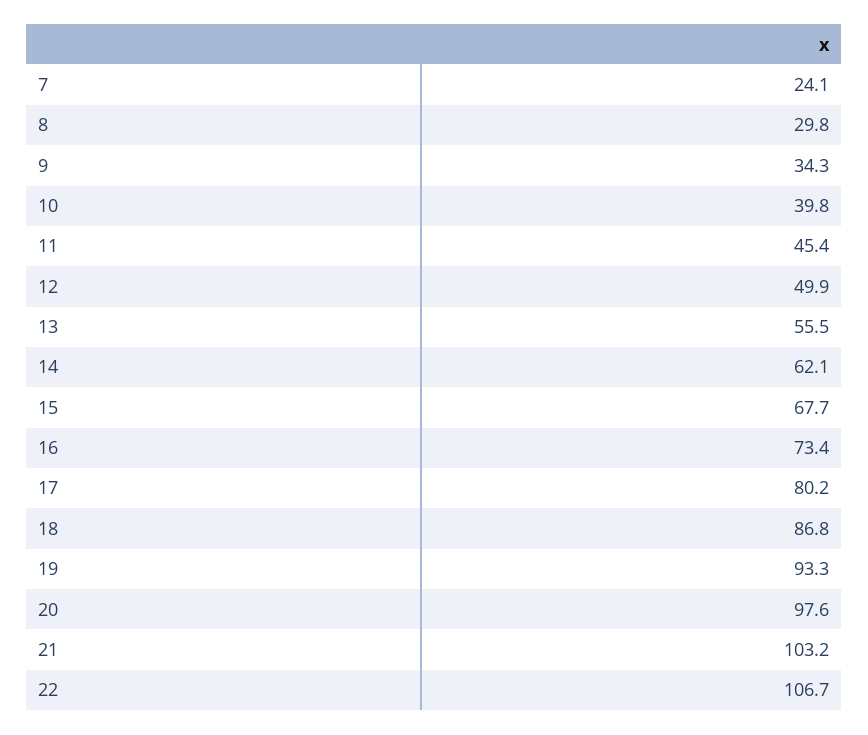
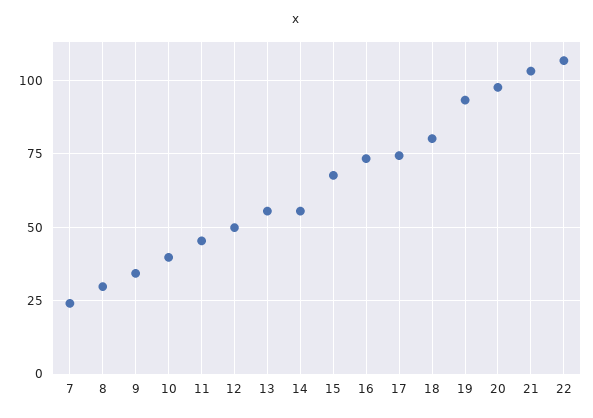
  {
    "7": 24.1,
    "8": 29.8,
    "9": 34.3,
    "10": 39.8,
    "11": 45.4,
    "12": 49.9,
    "13": 55.5,
-   "14": 62.1,
+   "14": 55,
    "15": 67.7,
    "16": 73.4,
-   "17": 80.2,
+   "17": 75,
-   "18": 86.8,
+   "18": 80,
    "19": 93.3,
    "20": 97.6,
    "21": 103.2,
    "22": 106.7
  }

